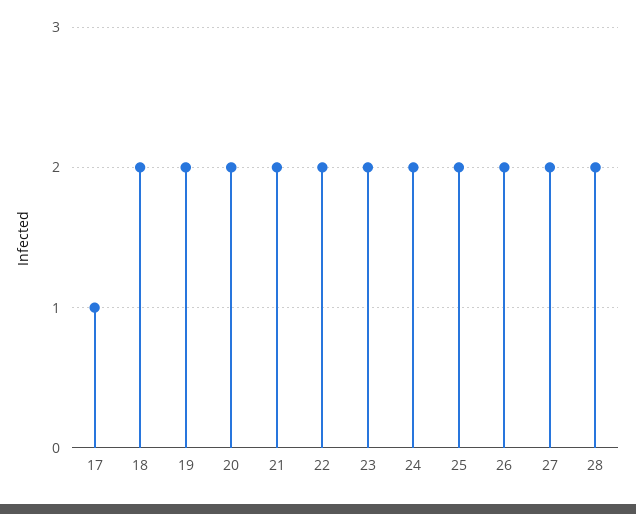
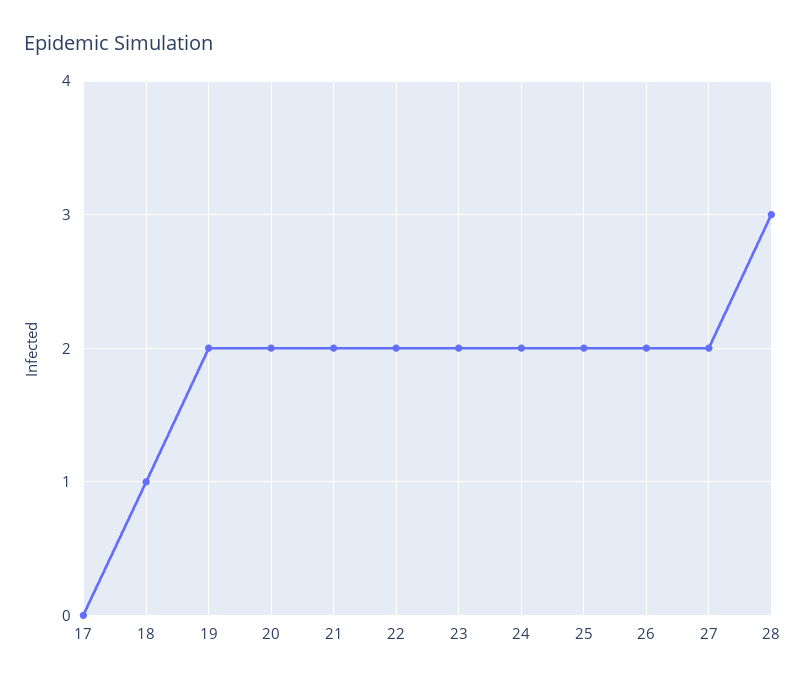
  {
-   "17": 1,
+   "17": 0,
-   "18": 2,
+   "18": 1,
    "19": 2,
    "20": 2,
    "21": 2,
    "22": 2,
    "23": 2,
    "24": 2,
    "25": 2,
    "26": 2,
    "27": 2,
-   "28": 2
+   "28": 3
  }

